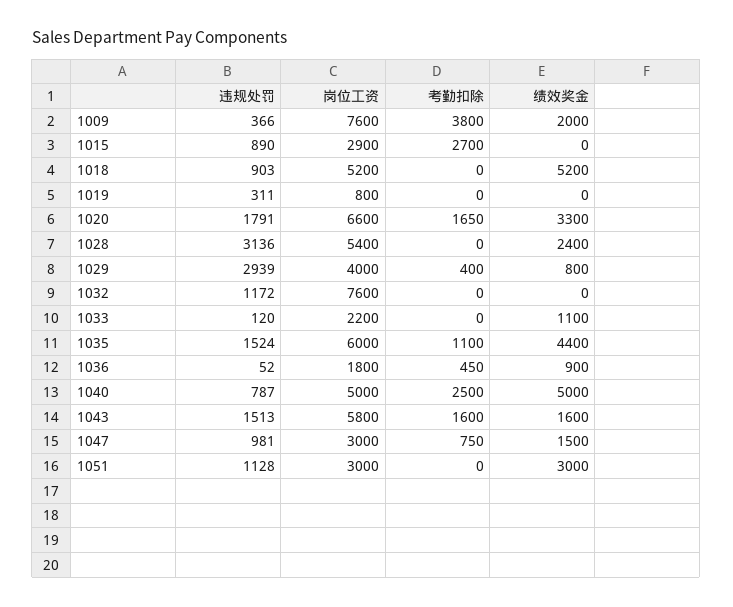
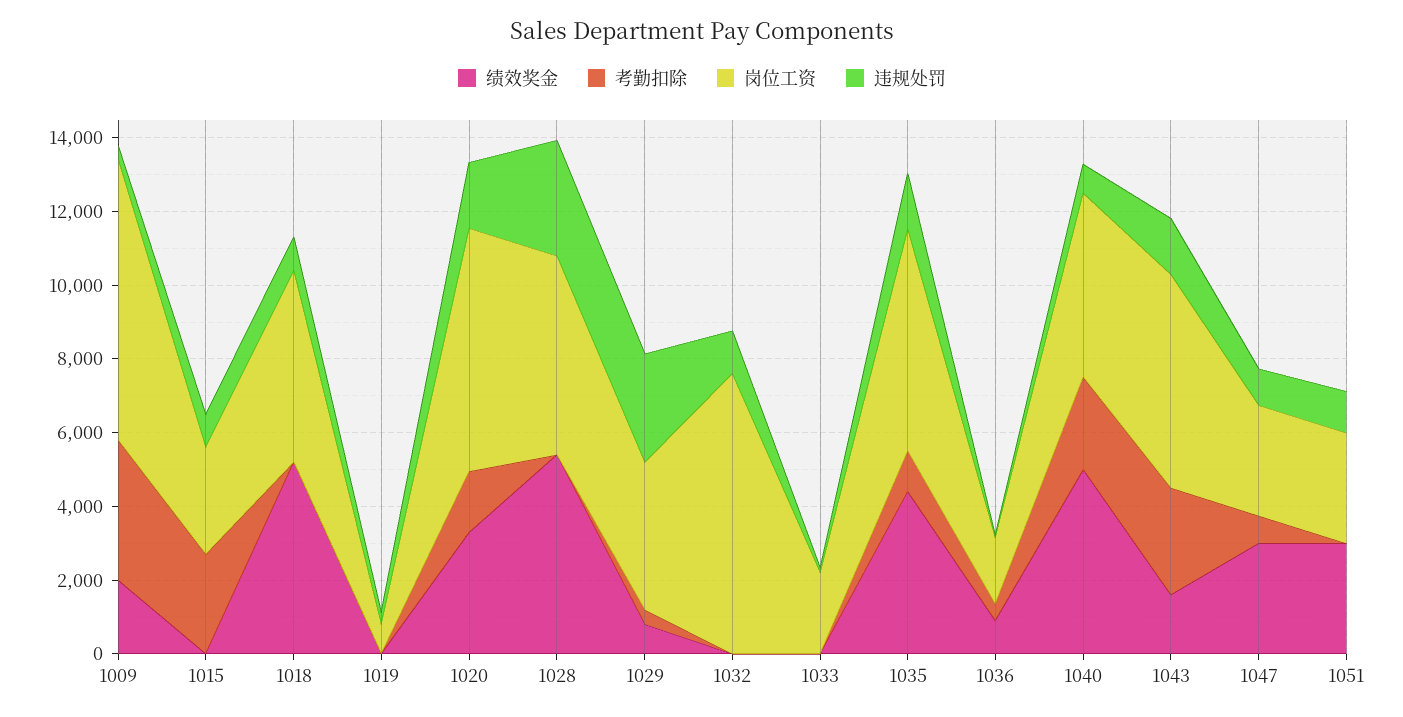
  {
    "违规处罚": {
      "1009": 366,
      "1015": 890,
      "1018": 903,
      "1019": 311,
      "1020": 1791,
      "1028": 3136,
      "1029": 2939,
      "1032": 1172,
      "1033": 120,
      "1035": 1524,
      "1036": 52,
      "1040": 787,
      "1043": 1513,
      "1047": 981,
      "1051": 1128
    },
    "岗位工资": {
      "1009": 7600,
      "1015": 2900,
      "1018": 5200,
      "1019": 800,
      "1020": 6600,
      "1028": 5400,
      "1029": 4000,
      "1032": 7600,
      "1033": 2200,
      "1035": 6000,
      "1036": 1800,
      "1040": 5000,
      "1043": 5800,
      "1047": 3000,
      "1051": 3000
    },
    "考勤扣除": {
      "1009": 3800,
      "1015": 2700,
      "1018": 0,
      "1019": 0,
      "1020": 1650,
      "1028": 0,
      "1029": 400,
      "1032": 0,
      "1033": 0,
      "1035": 1100,
      "1036": 450,
      "1040": 2500,
-     "1043": 1600,
+     "1043": 3000,
      "1047": 750,
      "1051": 0
    },
    "绩效奖金": {
      "1009": 2000,
      "1015": 0,
      "1018": 5200,
      "1019": 0,
      "1020": 3300,
-     "1028": 2400,
+     "1028": 5500,
      "1029": 800,
      "1032": 0,
-     "1033": 1100,
+     "1033": 0,
      "1035": 4400,
      "1036": 900,
      "1040": 5000,
      "1043": 1600,
-     "1047": 1500,
+     "1047": 3000,
      "1051": 3000
    }
  }

